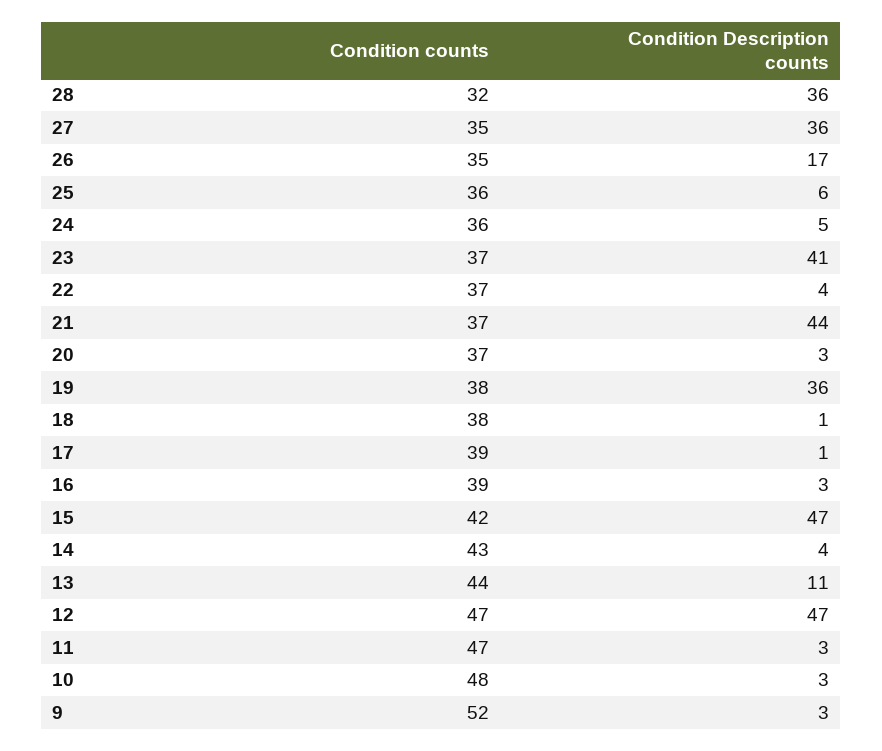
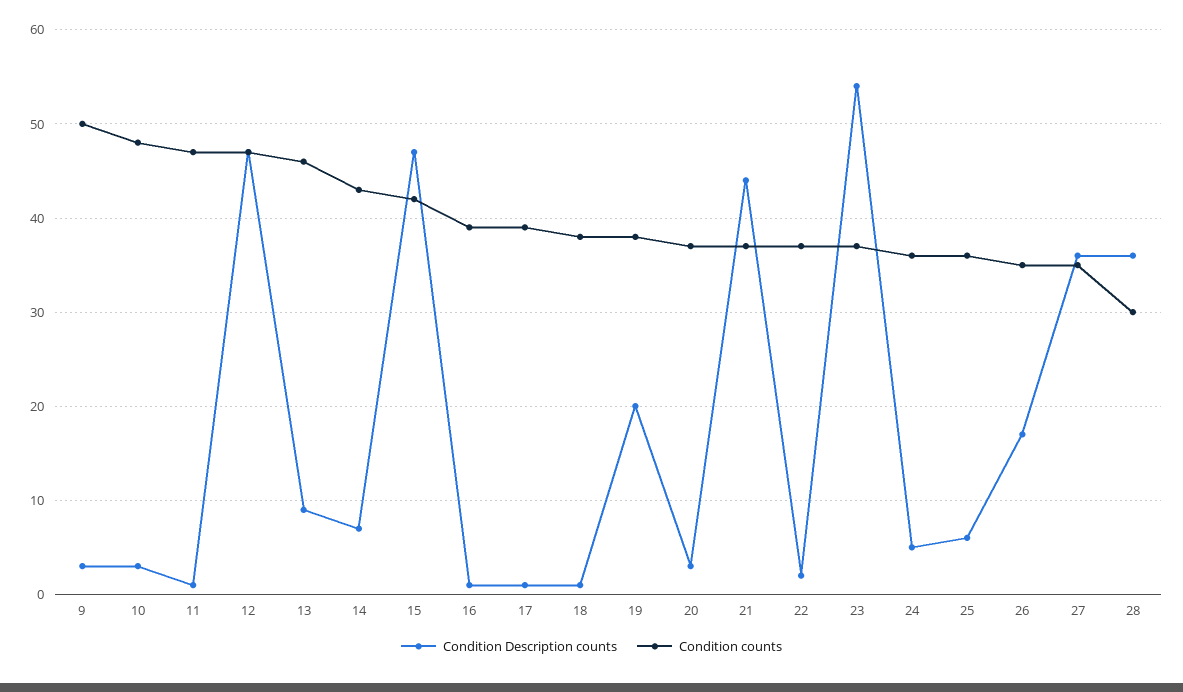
  {
    "Condition counts": {
-     "28": 32,
+     "28": 30,
      "27": 35,
      "26": 35,
      "25": 36,
      "24": 36,
      "23": 37,
      "22": 37,
      "21": 37,
      "20": 37,
      "19": 38,
      "18": 38,
      "17": 39,
      "16": 39,
      "15": 42,
      "14": 43,
-     "13": 44,
+     "13": 46,
      "12": 47,
      "11": 47,
      "10": 48,
-     "9": 52
+     "9": 50
    },
    "Condition Description counts": {
      "28": 36,
      "27": 36,
      "26": 17,
      "25": 6,
      "24": 5,
-     "23": 41,
+     "23": 54,
-     "22": 4,
+     "22": 2,
      "21": 44,
      "20": 3,
-     "19": 36,
+     "19": 20,
      "18": 1,
      "17": 1,
-     "16": 3,
+     "16": 1,
      "15": 47,
-     "14": 4,
+     "14": 7,
-     "13": 11,
+     "13": 9,
      "12": 47,
-     "11": 3,
+     "11": 1,
      "10": 3,
      "9": 3
    }
  }

